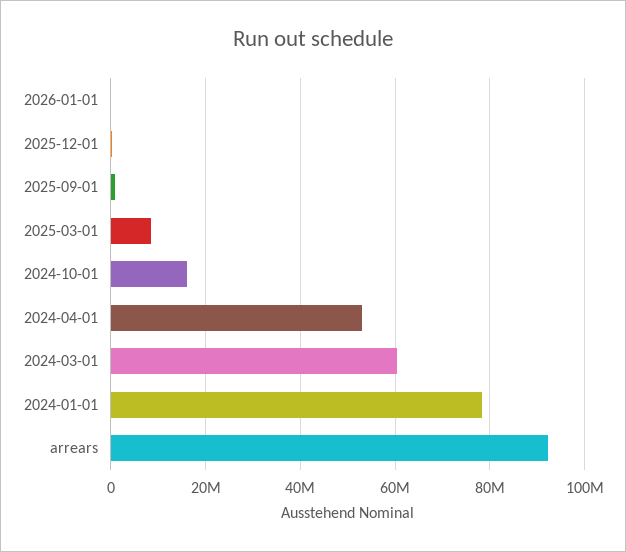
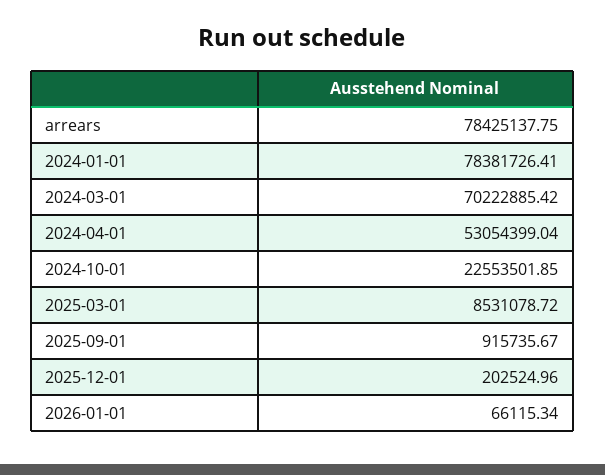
  {
    "2026-01-01": 66115.34,
    "2025-12-01": 202524.96,
    "2025-09-01": 915735.67,
    "2025-03-01": 8531078.72,
-   "2024-10-01": 16000000,
+   "2024-10-01": 22553501.85,
    "2024-04-01": 53054399.04,
-   "2024-03-01": 60000000,
+   "2024-03-01": 70222885.42,
    "2024-01-01": 78381726.41,
-   "arrears": 92000000
+   "arrears": 78425137.75
  }

